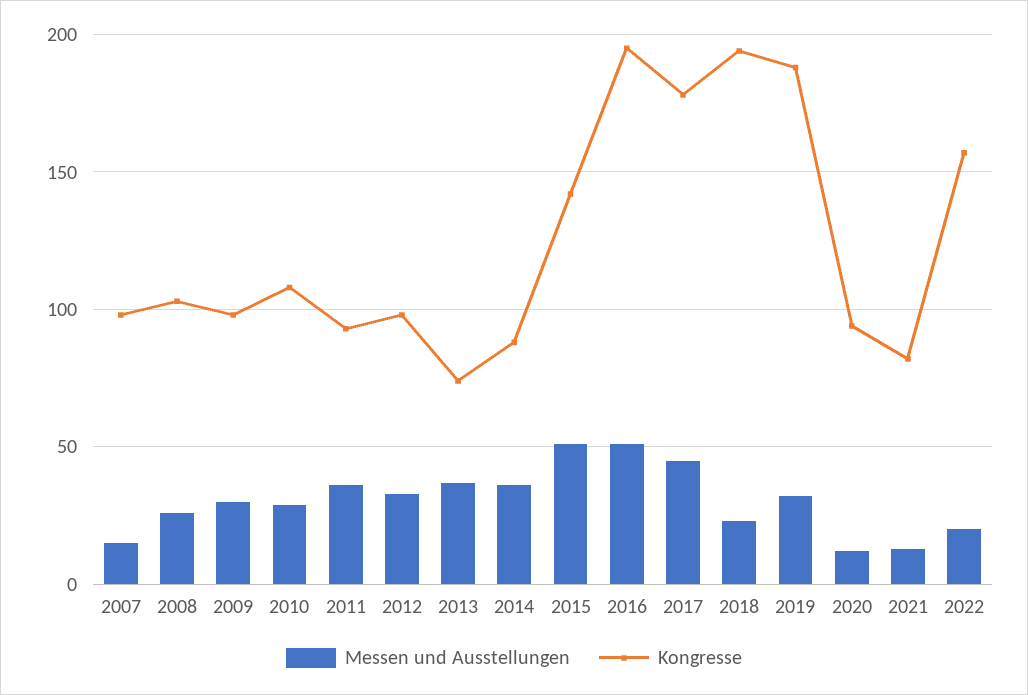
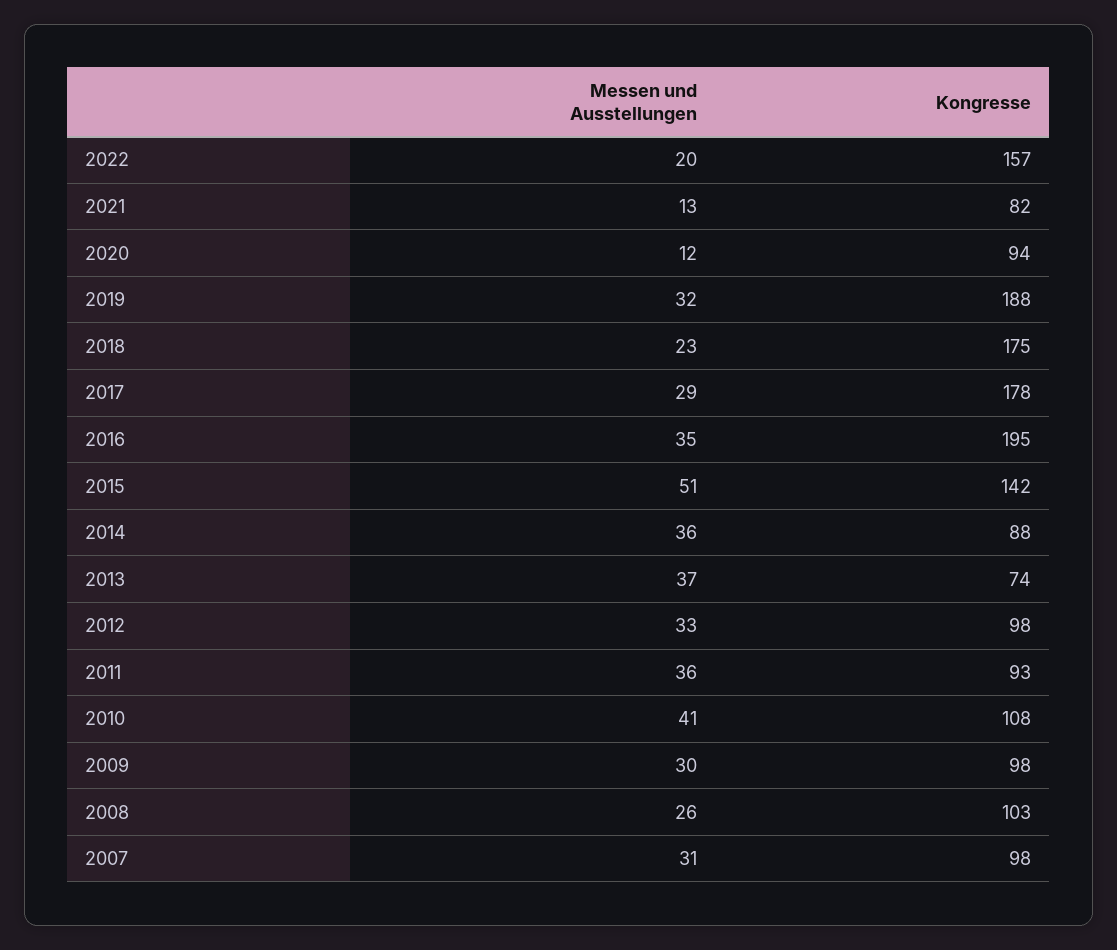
  {
    "Messen und Ausstellungen": {
-     "2007": 15,
+     "2007": 31,
      "2008": 26,
      "2009": 30,
-     "2010": 30,
+     "2010": 41,
      "2011": 36,
      "2012": 33,
      "2013": 37,
      "2014": 36,
      "2015": 51,
-     "2016": 50,
+     "2016": 35,
-     "2017": 45,
+     "2017": 29,
      "2018": 23,
      "2019": 32,
      "2020": 12,
      "2021": 13,
      "2022": 20
    },
    "Kongresse": {
      "2007": 98,
      "2008": 103,
      "2009": 98,
      "2010": 108,
      "2011": 93,
      "2012": 98,
      "2013": 74,
      "2014": 88,
      "2015": 142,
      "2016": 195,
      "2017": 178,
-     "2018": 195,
+     "2018": 175,
      "2019": 188,
      "2020": 94,
      "2021": 82,
      "2022": 157
    }
  }

